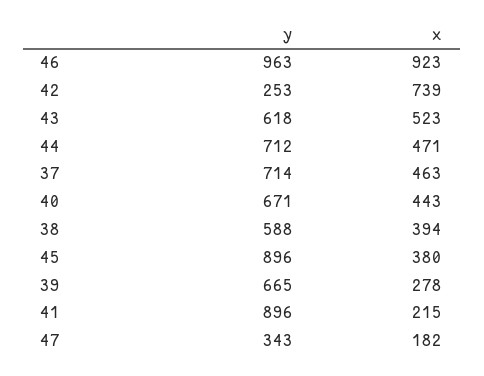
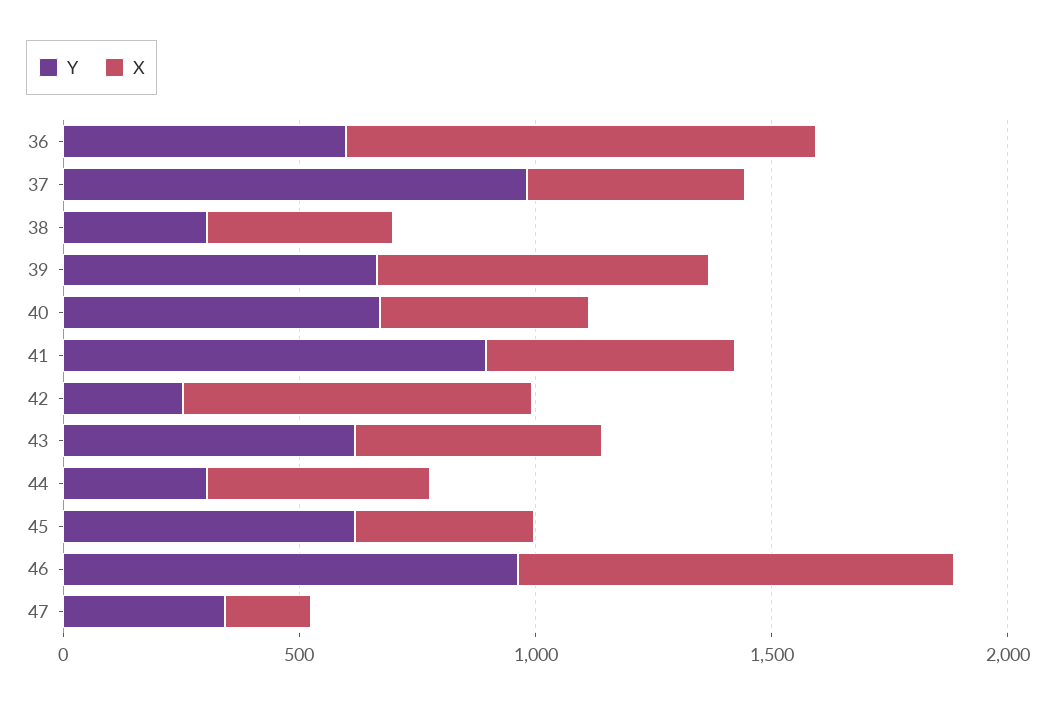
  {
    "y": {
      "46": 963,
      "42": 253,
      "43": 618,
-     "44": 712,
+     "44": 300,
-     "37": 714,
+     "37": 1000,
      "40": 671,
-     "38": 588,
+     "38": 300,
-     "45": 896,
+     "45": 600,
      "39": 665,
      "41": 896,
-     "47": 343
+     "47": 343,
+     "36": 600
    },
    "x": {
      "46": 923,
      "42": 739,
      "43": 523,
      "44": 471,
      "37": 463,
      "40": 443,
      "38": 394,
      "45": 380,
-     "39": 278,
+     "39": 700,
-     "41": 215,
+     "41": 500,
-     "47": 182
+     "47": 182,
+     "36": 1000
    }
  }

